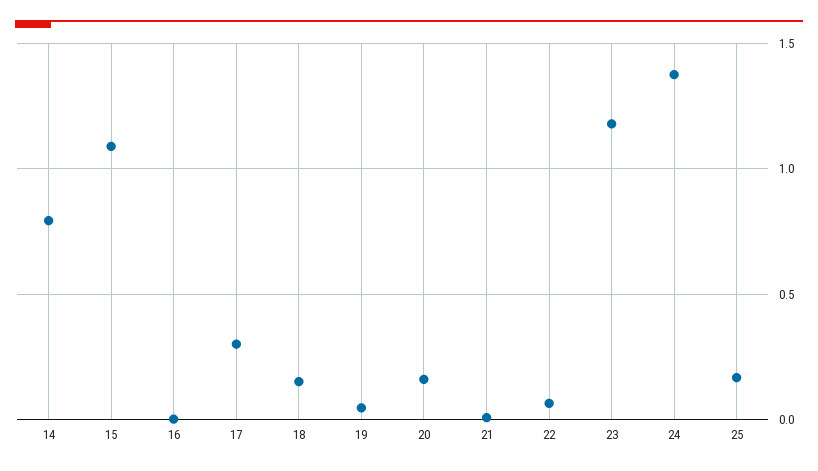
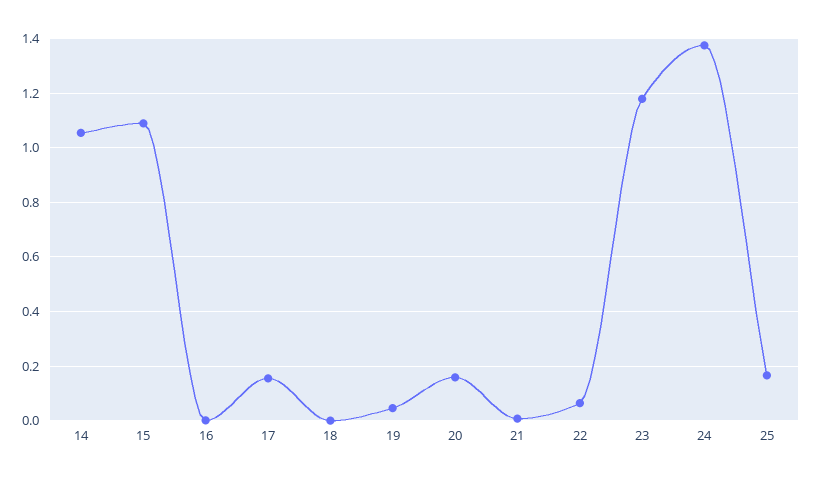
  {
-   "14": 0.8,
+   "14": 1.05,
    "15": 1.1,
    "16": 0,
-   "17": 0.3,
+   "17": 0.15,
-   "18": 0.15,
+   "18": 0,
    "19": 0.05,
    "20": 0.15,
    "21": 0,
    "22": 0.075,
    "23": 1.175,
    "24": 1.375,
    "25": 0.175
  }

